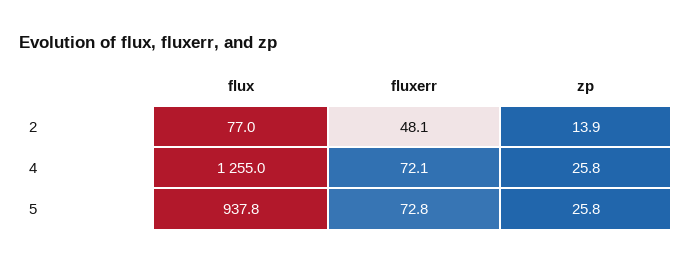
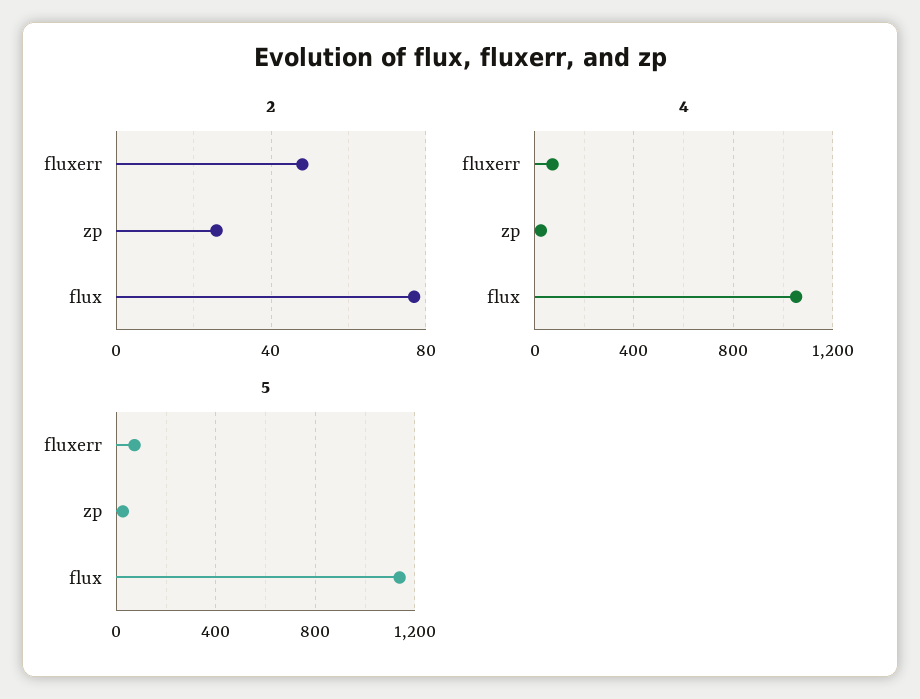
  {
    "2": {
      "flux": 77,
      "fluxerr": 48.1,
-     "zp": 13.9
+     "zp": 25
    },
    "4": {
-     "flux": 1255,
+     "flux": 1050,
      "fluxerr": 72.1,
      "zp": 25.8
    },
    "5": {
-     "flux": 937.8,
+     "flux": 1150,
      "fluxerr": 72.8,
      "zp": 25.8
    }
  }

